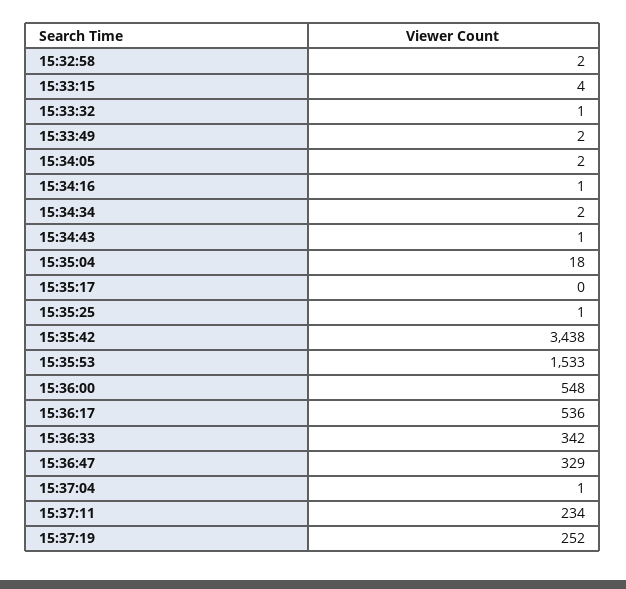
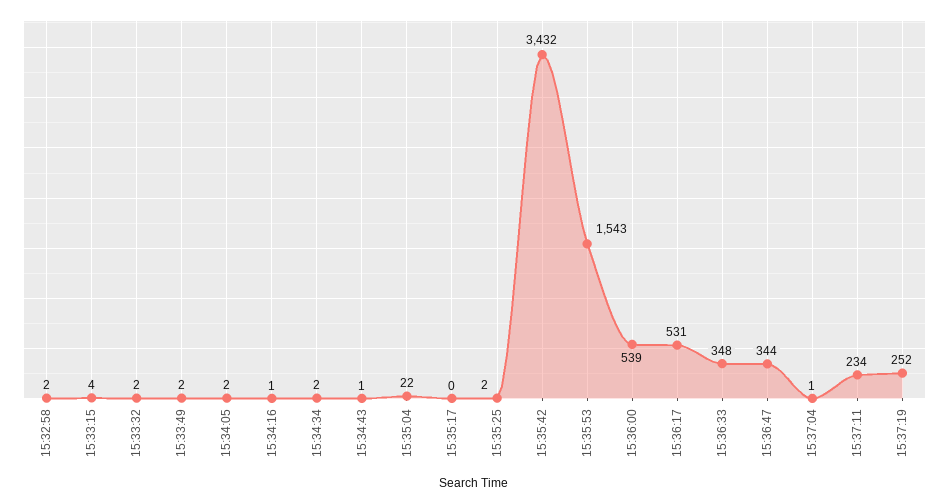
  {
    "15:32:58": 2,
    "15:33:15": 4,
-   "15:33:32": 1,
+   "15:33:32": 2,
    "15:33:49": 2,
    "15:34:05": 2,
    "15:34:16": 1,
    "15:34:34": 2,
    "15:34:43": 1,
-   "15:35:04": 18,
+   "15:35:04": 22,
    "15:35:17": 0,
-   "15:35:25": 1,
+   "15:35:25": 2,
-   "15:35:42": 3438,
+   "15:35:42": 3432,
-   "15:35:53": 1533,
+   "15:35:53": 1543,
-   "15:36:00": 548,
+   "15:36:00": 539,
-   "15:36:17": 536,
+   "15:36:17": 531,
-   "15:36:33": 342,
+   "15:36:33": 348,
-   "15:36:47": 329,
+   "15:36:47": 344,
    "15:37:04": 1,
    "15:37:11": 234,
    "15:37:19": 252
  }

